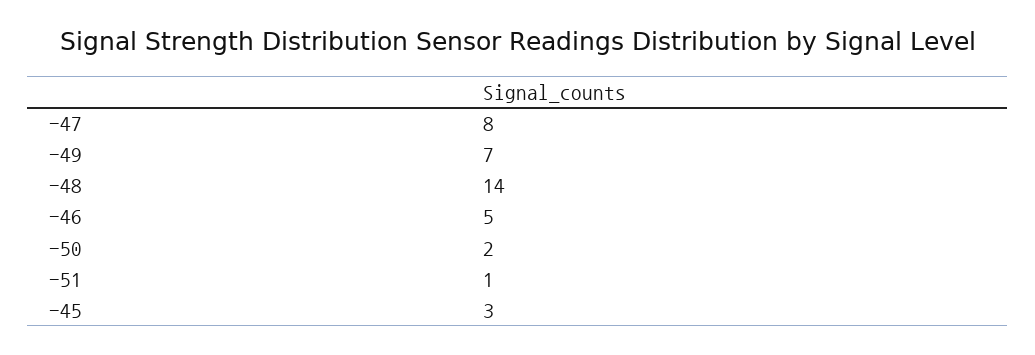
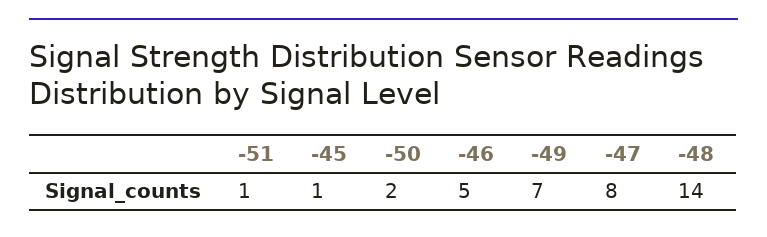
  {
    "-47": 8,
    "-49": 7,
    "-48": 14,
    "-46": 5,
    "-50": 2,
    "-51": 1,
-   "-45": 3
+   "-45": 1
  }

